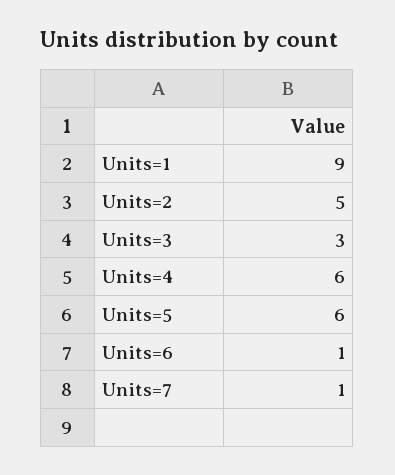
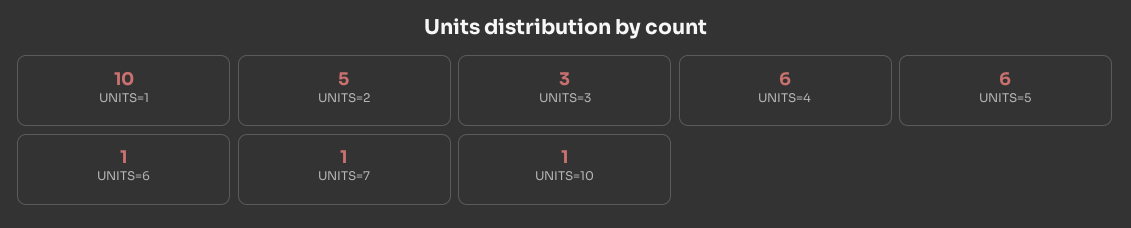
  {
-   "Units=1": 9,
+   "Units=1": 10,
    "Units=2": 5,
    "Units=3": 3,
    "Units=4": 6,
    "Units=5": 6,
    "Units=6": 1,
-   "Units=7": 1
+   "Units=7": 1,
+   "UNITS=10": 1
  }

